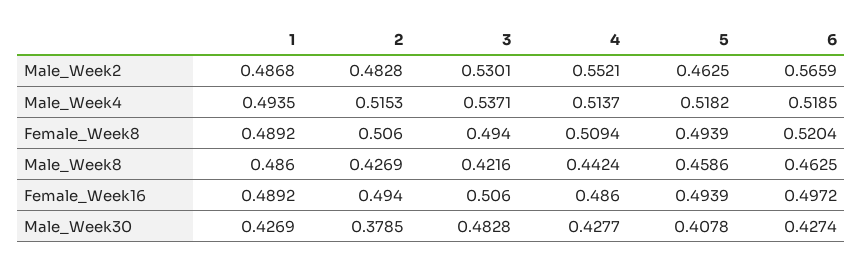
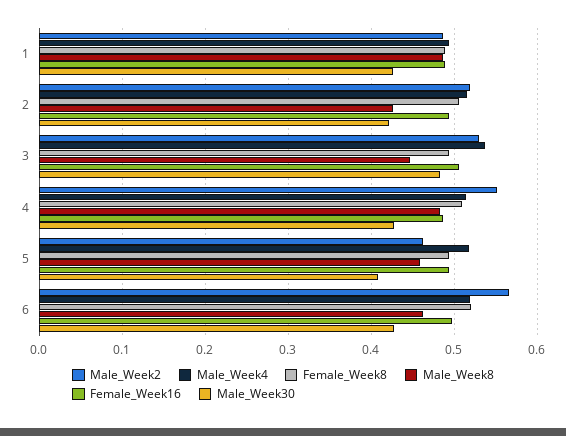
  {
    "Male_Week2": {
      "1": 0.4868,
-     "2": 0.4828,
+     "2": 0.52,
      "3": 0.5301,
      "4": 0.5521,
      "5": 0.4625,
      "6": 0.5659
    },
    "Male_Week4": {
      "1": 0.4935,
      "2": 0.5153,
      "3": 0.5371,
      "4": 0.5137,
      "5": 0.5182,
      "6": 0.5185
    },
    "Female_Week8": {
      "1": 0.4892,
      "2": 0.506,
      "3": 0.494,
      "4": 0.5094,
      "5": 0.4939,
      "6": 0.5204
    },
    "Male_Week8": {
      "1": 0.486,
      "2": 0.4269,
-     "3": 0.4216,
+     "3": 0.45,
-     "4": 0.4424,
+     "4": 0.48,
      "5": 0.4586,
      "6": 0.4625
    },
    "Female_Week16": {
      "1": 0.4892,
      "2": 0.494,
      "3": 0.506,
      "4": 0.486,
      "5": 0.4939,
      "6": 0.4972
    },
    "Male_Week30": {
      "1": 0.4269,
-     "2": 0.3785,
+     "2": 0.42,
      "3": 0.4828,
      "4": 0.4277,
      "5": 0.4078,
      "6": 0.4274
    }
  }

